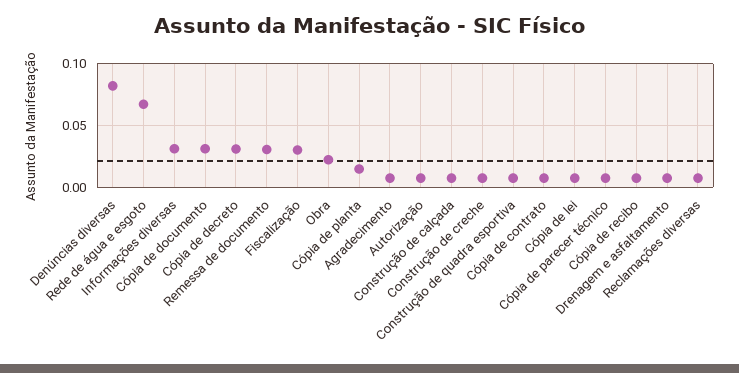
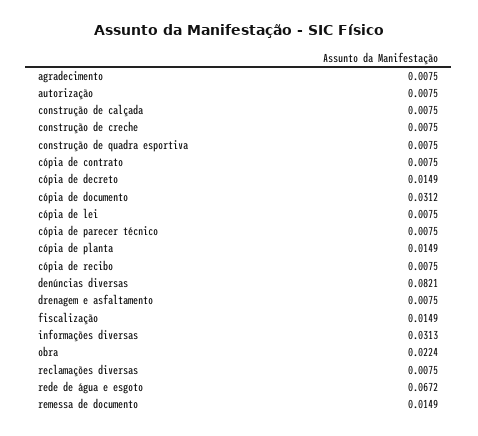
  {
    "Denúncias diversas": 0.0821,
    "Rede de água e esgoto": 0.0672,
    "Informações diversas": 0.0313,
    "Cópia de documento": 0.0312,
-   "Cópia de decreto": 0.03,
+   "Cópia de decreto": 0.0149,
-   "Remessa de documento": 0.03,
+   "Remessa de documento": 0.0149,
-   "Fiscalização": 0.03,
+   "Fiscalização": 0.0149,
    "Obra": 0.0224,
    "Cópia de planta": 0.0149,
    "Agradecimento": 0.0075,
    "Autorização": 0.0075,
    "Construção de calçada": 0.0075,
    "Construção de creche": 0.0075,
    "Construção de quadra esportiva": 0.0075,
    "Cópia de contrato": 0.0075,
    "Cópia de lei": 0.0075,
    "Cópia de parecer técnico": 0.0075,
    "Cópia de recibo": 0.0075,
    "Drenagem e asfaltamento": 0.0075,
    "Reclamações diversas": 0.0075
  }

